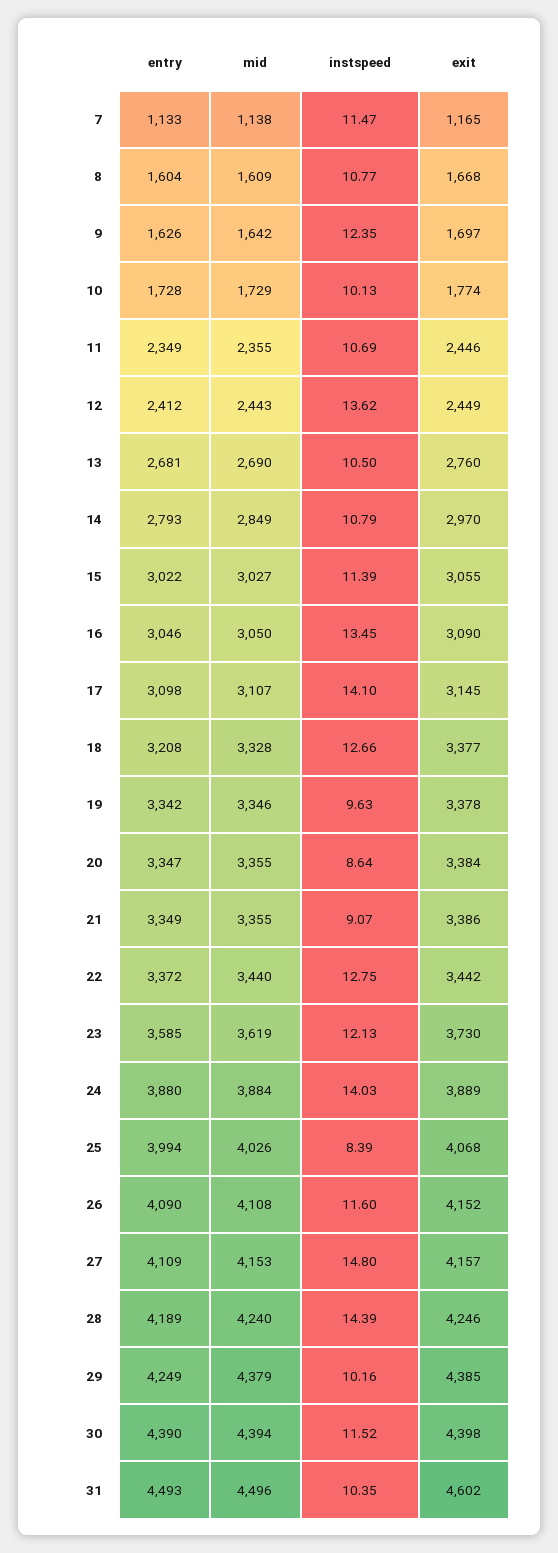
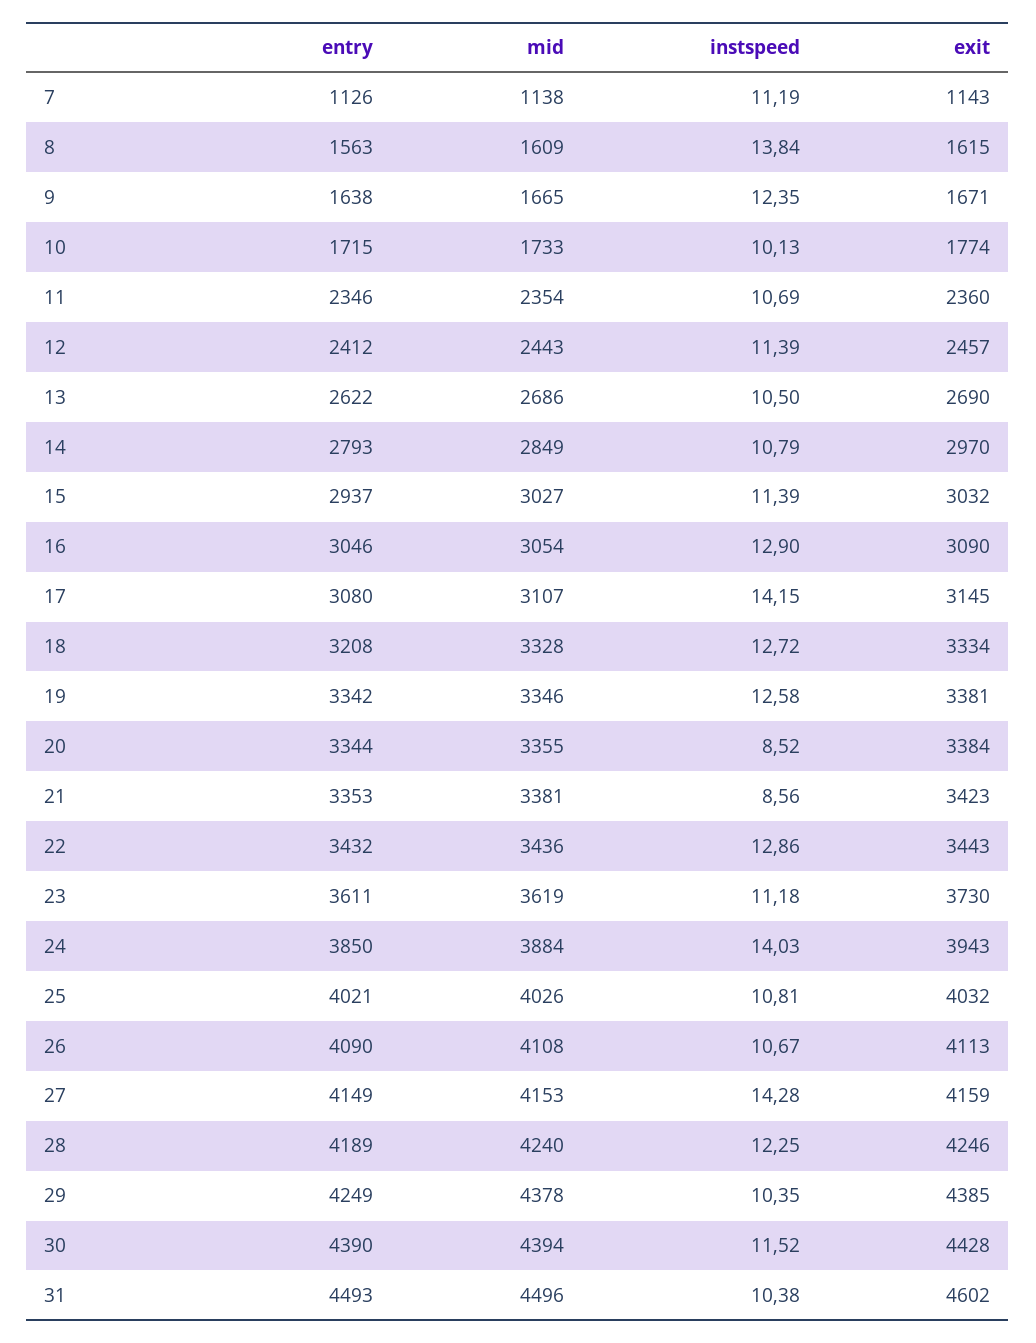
  {
    "entry": {
-     "7": 1133,
+     "7": 1126,
-     "8": 1604,
+     "8": 1563,
-     "9": 1626,
+     "9": 1638,
-     "10": 1728,
+     "10": 1715,
-     "11": 2349,
+     "11": 2346,
      "12": 2412,
-     "13": 2681,
+     "13": 2622,
      "14": 2793,
-     "15": 3022,
+     "15": 2937,
      "16": 3046,
-     "17": 3098,
+     "17": 3080,
      "18": 3208,
      "19": 3342,
-     "20": 3347,
+     "20": 3344,
-     "21": 3349,
+     "21": 3353,
-     "22": 3372,
+     "22": 3432,
-     "23": 3585,
+     "23": 3611,
-     "24": 3880,
+     "24": 3850,
-     "25": 3994,
+     "25": 4021,
      "26": 4090,
-     "27": 4109,
+     "27": 4149,
      "28": 4189,
      "29": 4249,
      "30": 4390,
      "31": 4493
    },
    "mid": {
      "7": 1138,
      "8": 1609,
-     "9": 1642,
+     "9": 1665,
-     "10": 1729,
+     "10": 1733,
-     "11": 2355,
+     "11": 2354,
      "12": 2443,
-     "13": 2690,
+     "13": 2686,
      "14": 2849,
      "15": 3027,
-     "16": 3050,
+     "16": 3054,
      "17": 3107,
      "18": 3328,
      "19": 3346,
      "20": 3355,
-     "21": 3355,
+     "21": 3381,
-     "22": 3440,
+     "22": 3436,
      "23": 3619,
      "24": 3884,
      "25": 4026,
      "26": 4108,
      "27": 4153,
      "28": 4240,
-     "29": 4379,
+     "29": 4378,
      "30": 4394,
      "31": 4496
    },
    "instspeed": {
-     "7": 11.47,
+     "7": 11.19,
-     "8": 10.77,
+     "8": 13.84,
      "9": 12.35,
      "10": 10.13,
      "11": 10.69,
-     "12": 13.62,
+     "12": 11.39,
      "13": 10.5,
      "14": 10.79,
      "15": 11.39,
-     "16": 13.45,
+     "16": 12.9,
-     "17": 14.1,
+     "17": 14.15,
-     "18": 12.66,
+     "18": 12.72,
-     "19": 9.63,
+     "19": 12.58,
-     "20": 8.64,
+     "20": 8.52,
-     "21": 9.07,
+     "21": 8.56,
-     "22": 12.75,
+     "22": 12.86,
-     "23": 12.13,
+     "23": 11.18,
      "24": 14.03,
-     "25": 8.39,
+     "25": 10.81,
-     "26": 11.6,
+     "26": 10.67,
-     "27": 14.8,
+     "27": 14.28,
-     "28": 14.39,
+     "28": 12.25,
-     "29": 10.16,
+     "29": 10.35,
      "30": 11.52,
-     "31": 10.35
+     "31": 10.38
    },
    "exit": {
-     "7": 1165,
+     "7": 1143,
-     "8": 1668,
+     "8": 1615,
-     "9": 1697,
+     "9": 1671,
      "10": 1774,
-     "11": 2446,
+     "11": 2360,
-     "12": 2449,
+     "12": 2457,
-     "13": 2760,
+     "13": 2690,
      "14": 2970,
-     "15": 3055,
+     "15": 3032,
      "16": 3090,
      "17": 3145,
-     "18": 3377,
+     "18": 3334,
-     "19": 3378,
+     "19": 3381,
      "20": 3384,
-     "21": 3386,
+     "21": 3423,
-     "22": 3442,
+     "22": 3443,
      "23": 3730,
-     "24": 3889,
+     "24": 3943,
-     "25": 4068,
+     "25": 4032,
-     "26": 4152,
+     "26": 4113,
-     "27": 4157,
+     "27": 4159,
      "28": 4246,
      "29": 4385,
-     "30": 4398,
+     "30": 4428,
      "31": 4602
    }
  }

